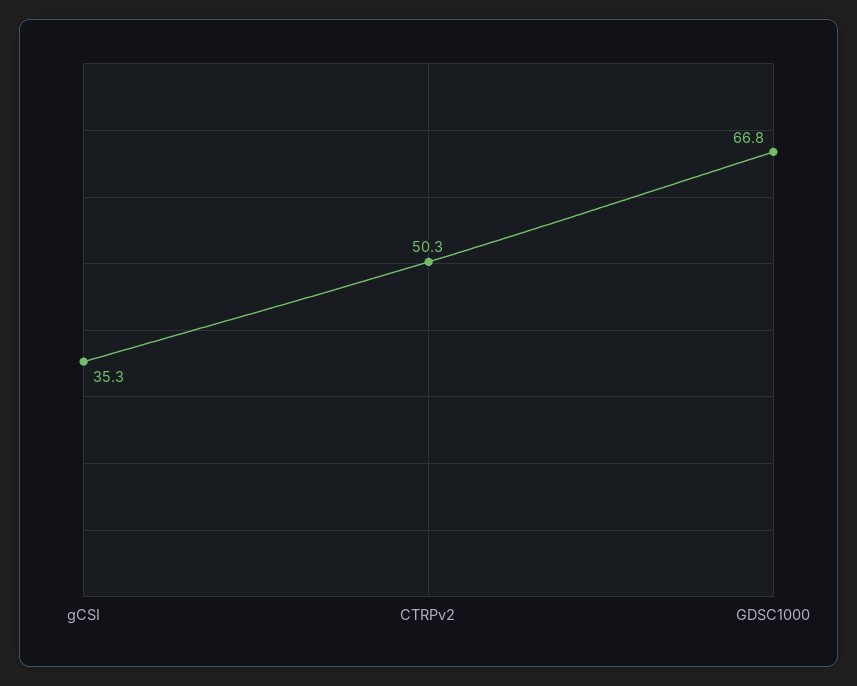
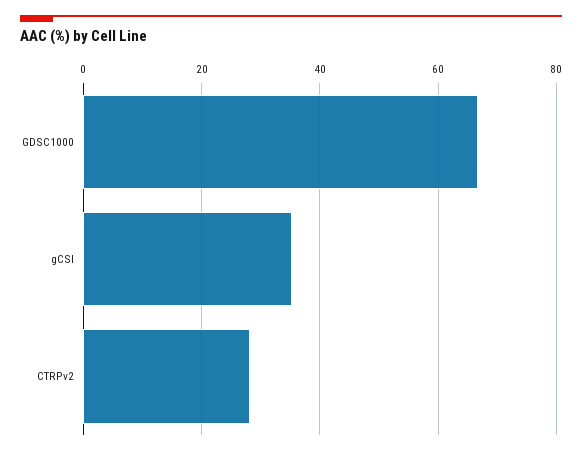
  {
    "gCSI": 35.3,
-   "CTRPv2": 50.3,
+   "CTRPv2": 28,
    "GDSC1000": 66.8
  }

